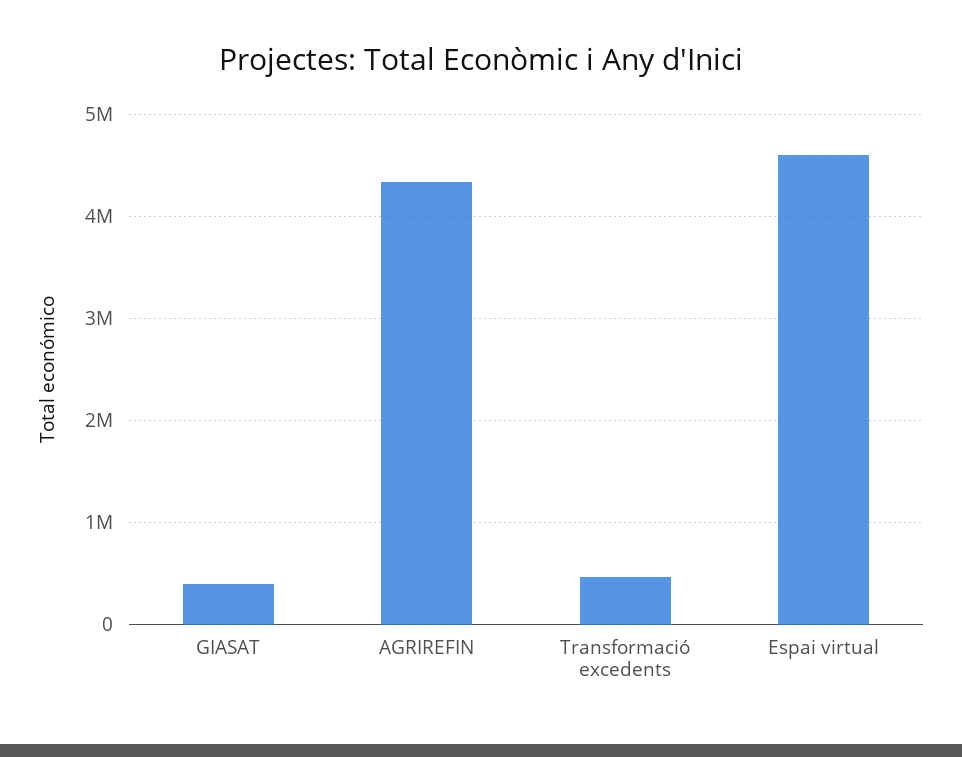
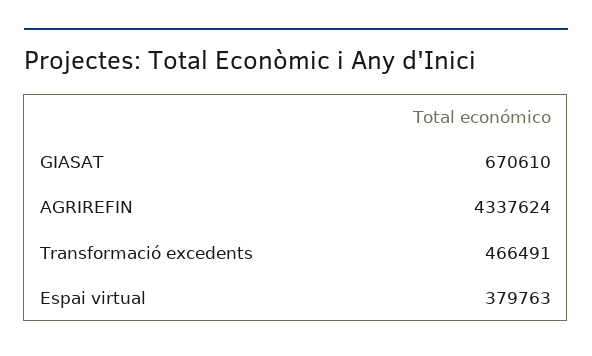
  {
-   "GIASAT": 400000,
+   "GIASAT": 670610,
    "AGRIREFIN": 4337624,
    "Transformació excedents": 466491,
-   "Espai virtual": 4600000
+   "Espai virtual": 379763
  }

